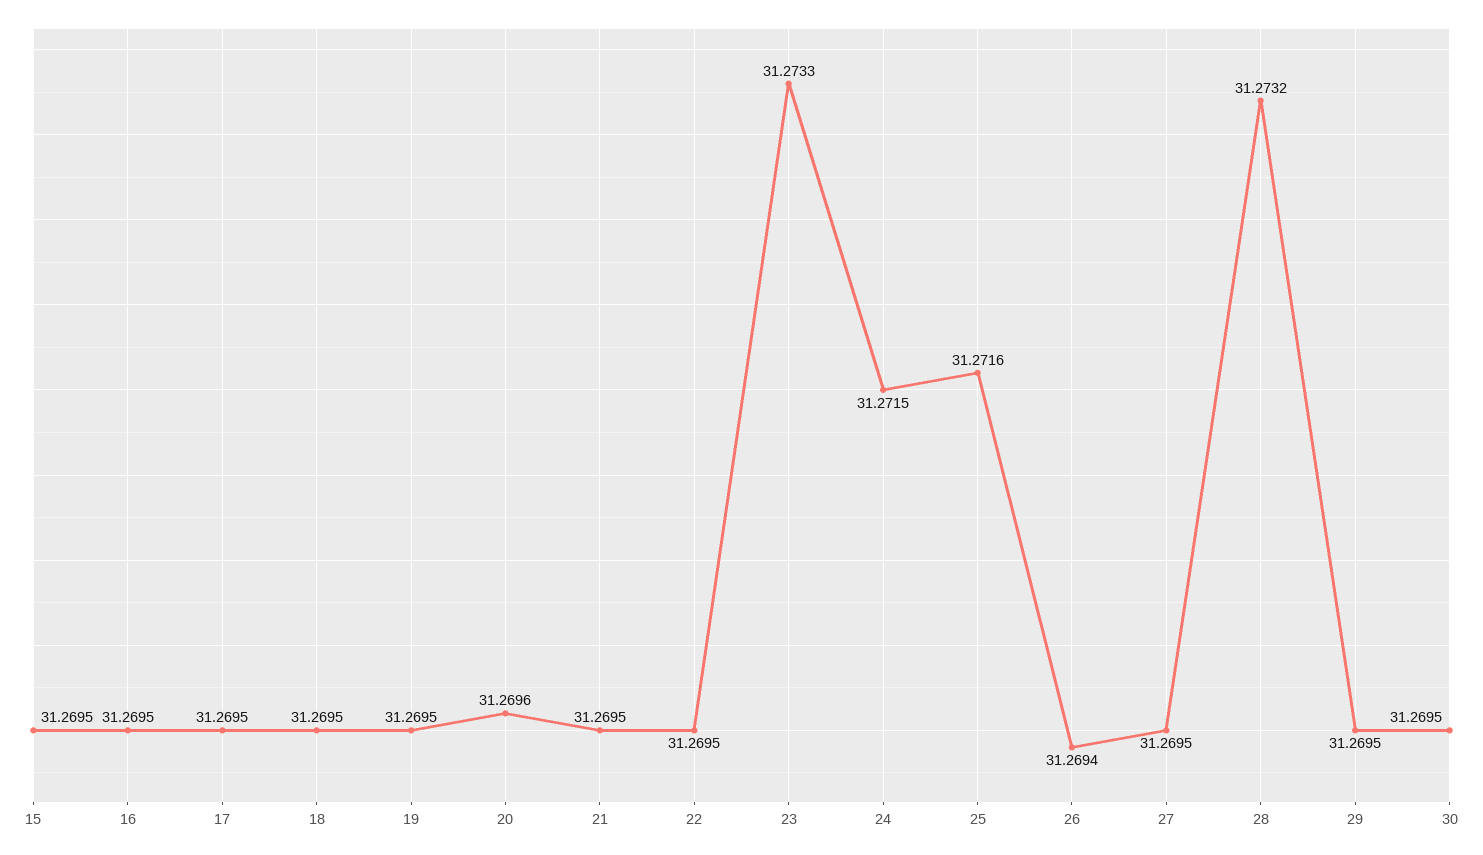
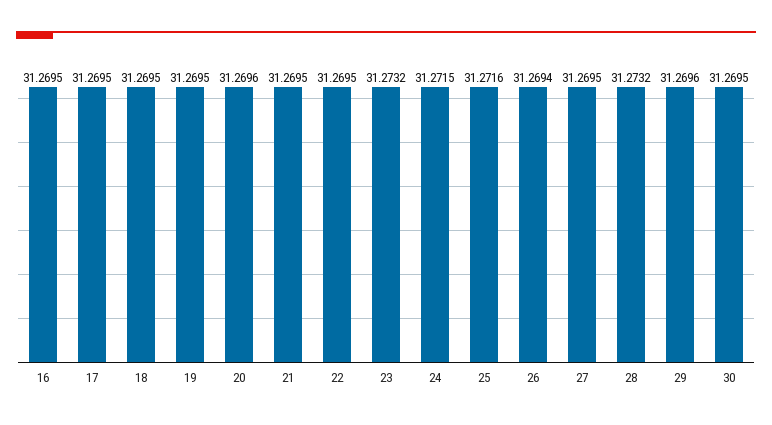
  {
-   "15": 31.2695,
    "16": 31.2695,
    "17": 31.2695,
    "18": 31.2695,
    "19": 31.2695,
    "20": 31.2696,
    "21": 31.2695,
    "22": 31.2695,
-   "23": 31.2733,
+   "23": 31.2732,
    "24": 31.2715,
    "25": 31.2716,
    "26": 31.2694,
    "27": 31.2695,
    "28": 31.2732,
-   "29": 31.2695,
+   "29": 31.2696,
    "30": 31.2695
  }

